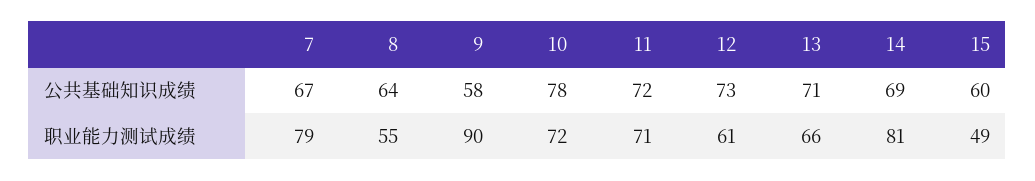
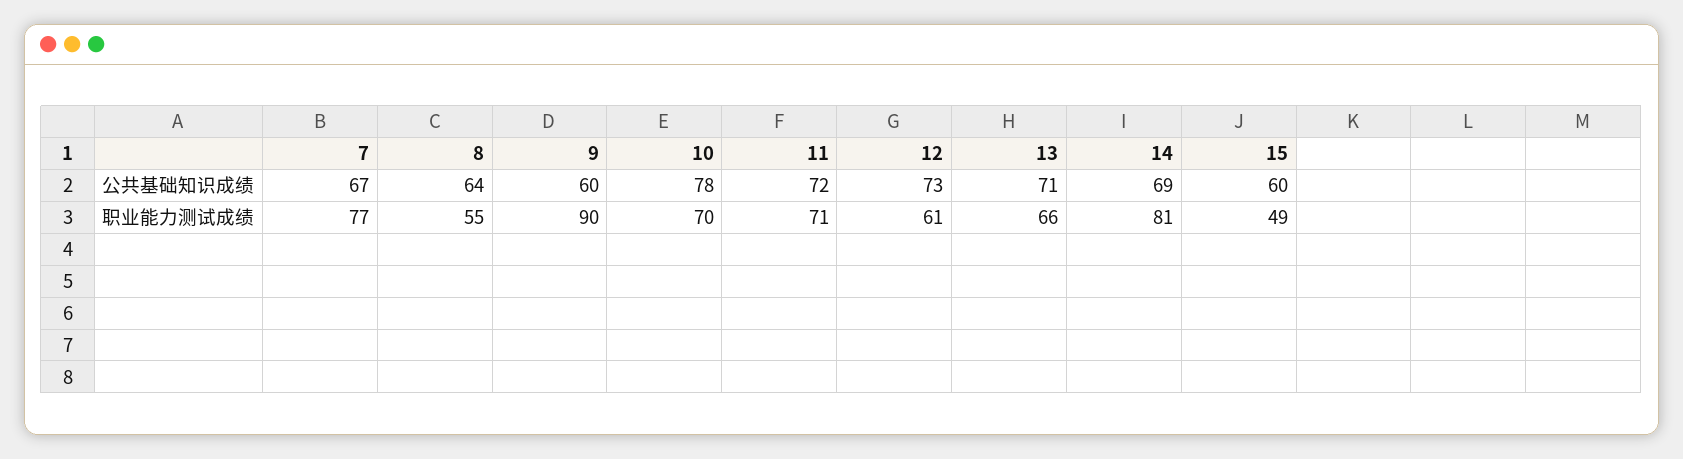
  {
    "7": {
      "公共基础知识成绩": 67,
-     "职业能力测试成绩": 79
+     "职业能力测试成绩": 77
    },
    "8": {
      "公共基础知识成绩": 64,
      "职业能力测试成绩": 55
    },
    "9": {
-     "公共基础知识成绩": 58,
+     "公共基础知识成绩": 60,
      "职业能力测试成绩": 90
    },
    "10": {
      "公共基础知识成绩": 78,
-     "职业能力测试成绩": 72
+     "职业能力测试成绩": 70
    },
    "11": {
      "公共基础知识成绩": 72,
      "职业能力测试成绩": 71
    },
    "12": {
      "公共基础知识成绩": 73,
      "职业能力测试成绩": 61
    },
    "13": {
      "公共基础知识成绩": 71,
      "职业能力测试成绩": 66
    },
    "14": {
      "公共基础知识成绩": 69,
      "职业能力测试成绩": 81
    },
    "15": {
      "公共基础知识成绩": 60,
      "职业能力测试成绩": 49
    }
  }

